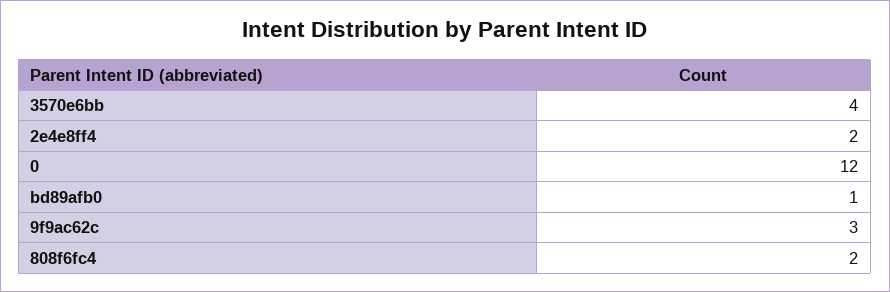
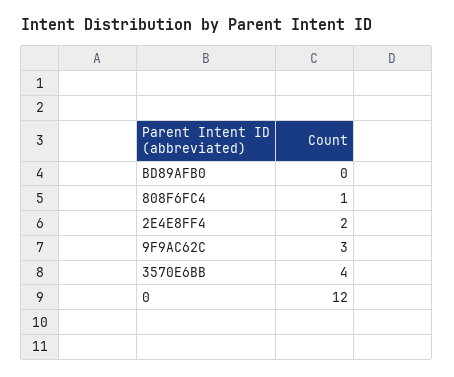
  {
    "3570e6bb": 4,
    "2e4e8ff4": 2,
    "0": 12,
-   "bd89afb0": 1,
+   "bd89afb0": 0,
    "9f9ac62c": 3,
-   "808f6fc4": 2
+   "808f6fc4": 1
  }

